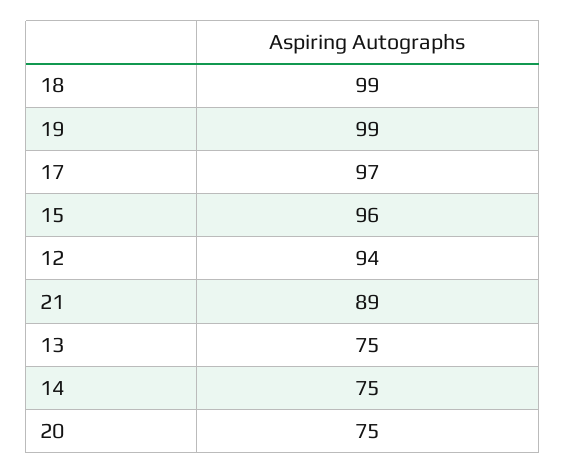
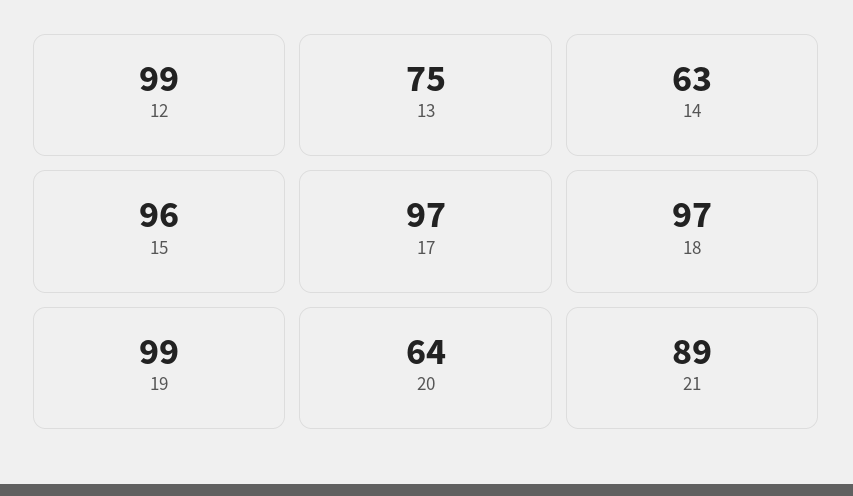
  {
-   "18": 99,
+   "18": 97,
    "19": 99,
    "17": 97,
    "15": 96,
-   "12": 94,
+   "12": 99,
    "21": 89,
    "13": 75,
-   "14": 75,
+   "14": 63,
-   "20": 75
+   "20": 64
  }

